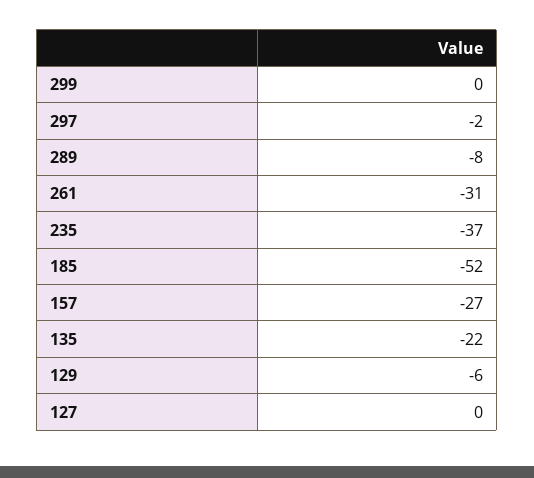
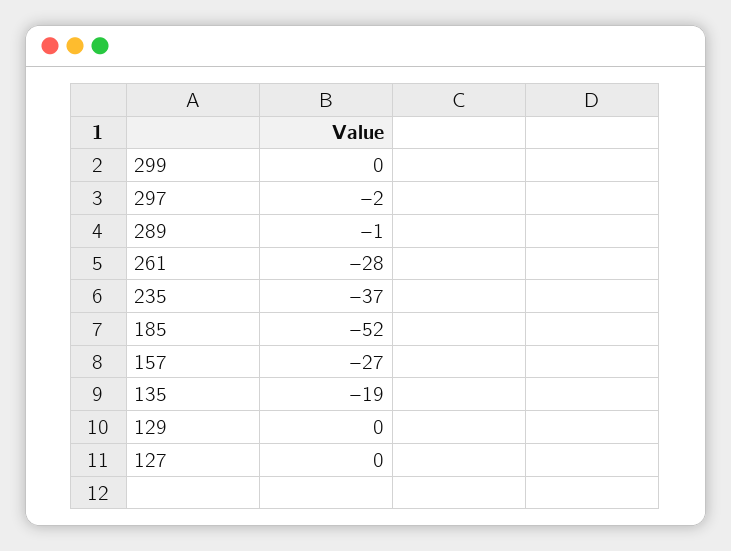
  {
    "299": 0,
    "297": -2,
-   "289": -8,
+   "289": -1,
-   "261": -31,
+   "261": -28,
    "235": -37,
    "185": -52,
    "157": -27,
-   "135": -22,
+   "135": -19,
-   "129": -6,
+   "129": 0,
    "127": 0
  }

